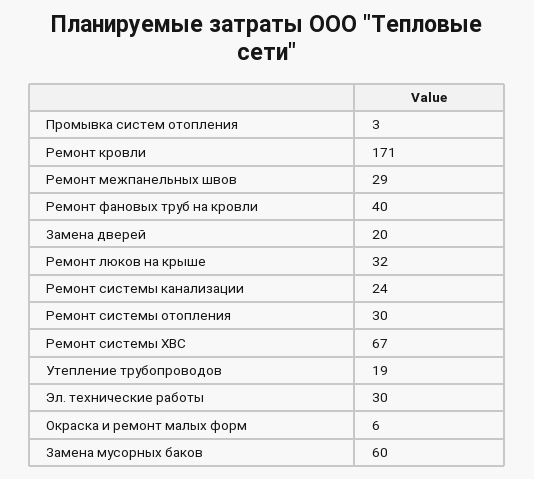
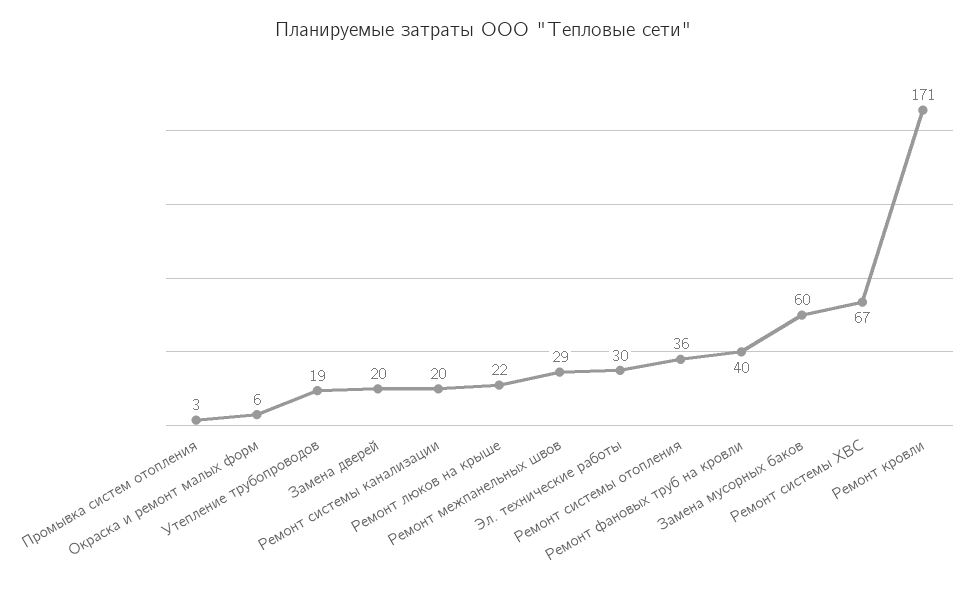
  {
    "Промывка систем отопления": 3,
    "Ремонт кровли": 171,
    "Ремонт межпанельных швов": 29,
    "Ремонт фановых труб на кровли": 40,
    "Замена дверей": 20,
-   "Ремонт люков на крыше": 32,
+   "Ремонт люков на крыше": 22,
-   "Ремонт системы канализации": 24,
+   "Ремонт системы канализации": 20,
-   "Ремонт системы отопления": 30,
+   "Ремонт системы отопления": 36,
    "Ремонт системы ХВС": 67,
    "Утепление трубопроводов": 19,
    "Эл. технические работы": 30,
    "Окраска и ремонт малых форм": 6,
    "Замена мусорных баков": 60
  }

